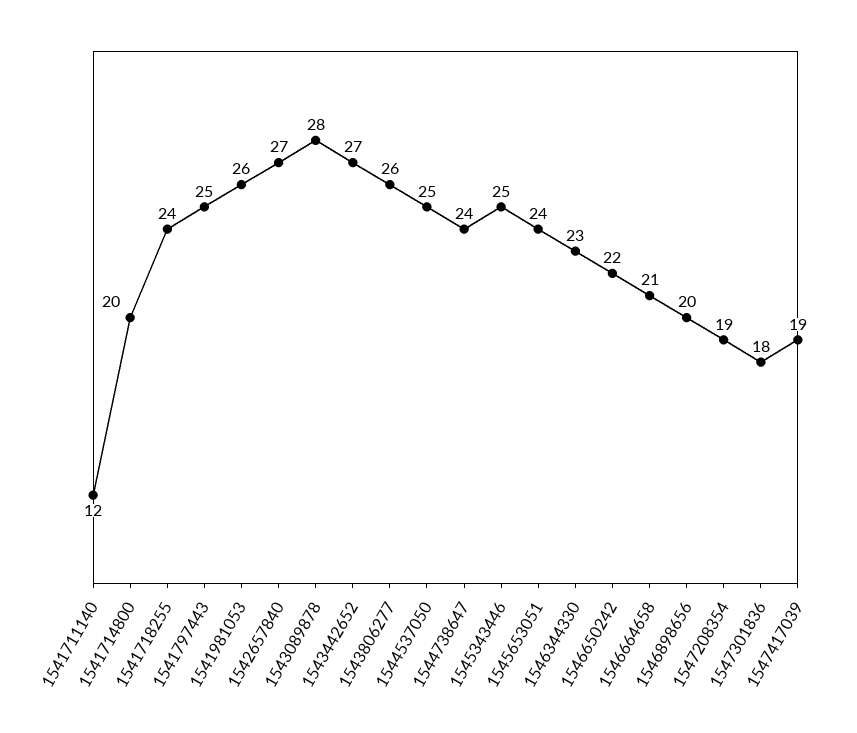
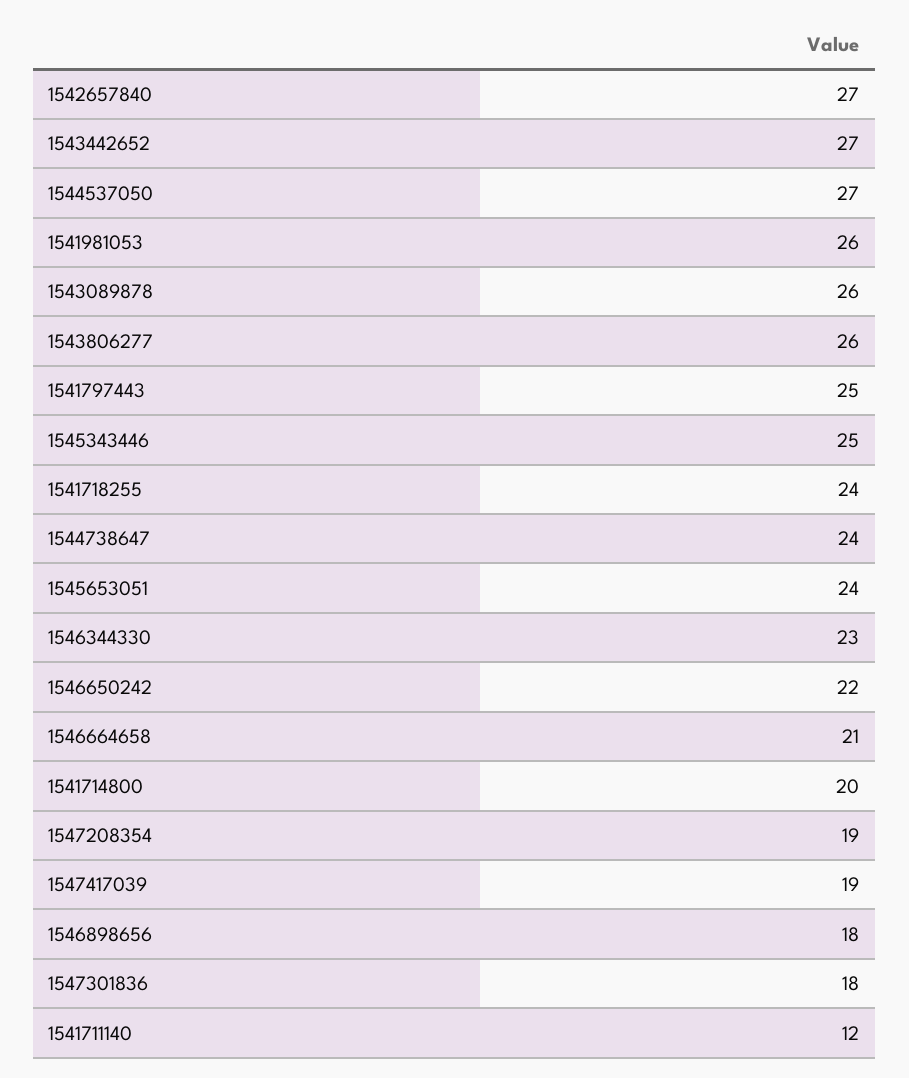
  {
    "1541711140": 12,
    "1541714800": 20,
    "1541718255": 24,
    "1541797443": 25,
    "1541981053": 26,
    "1542657840": 27,
-   "1543089878": 28,
+   "1543089878": 26,
    "1543442652": 27,
    "1543806277": 26,
-   "1544537050": 25,
+   "1544537050": 27,
    "1544738647": 24,
    "1545343446": 25,
    "1545653051": 24,
    "1546344330": 23,
    "1546650242": 22,
    "1546664658": 21,
-   "1546898656": 20,
+   "1546898656": 18,
    "1547208354": 19,
    "1547301836": 18,
    "1547417039": 19
  }

